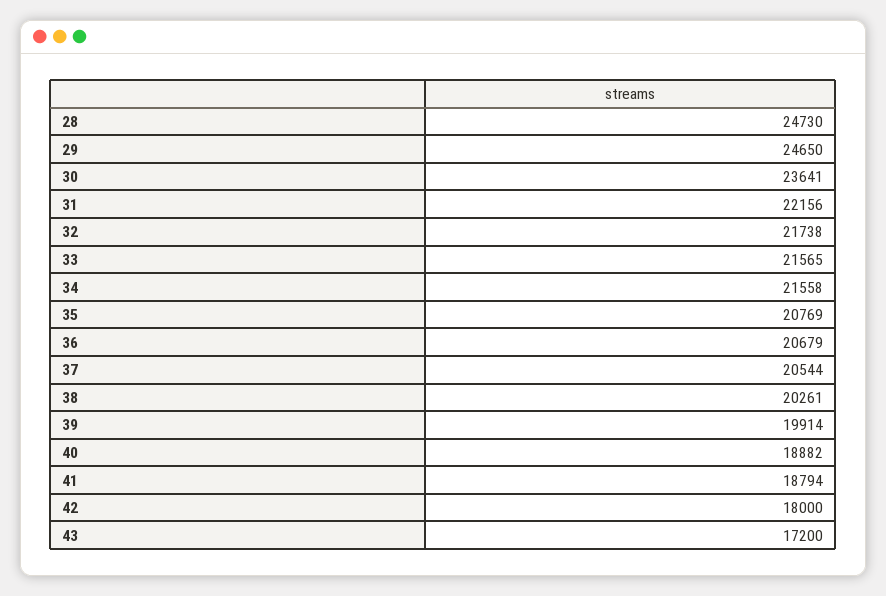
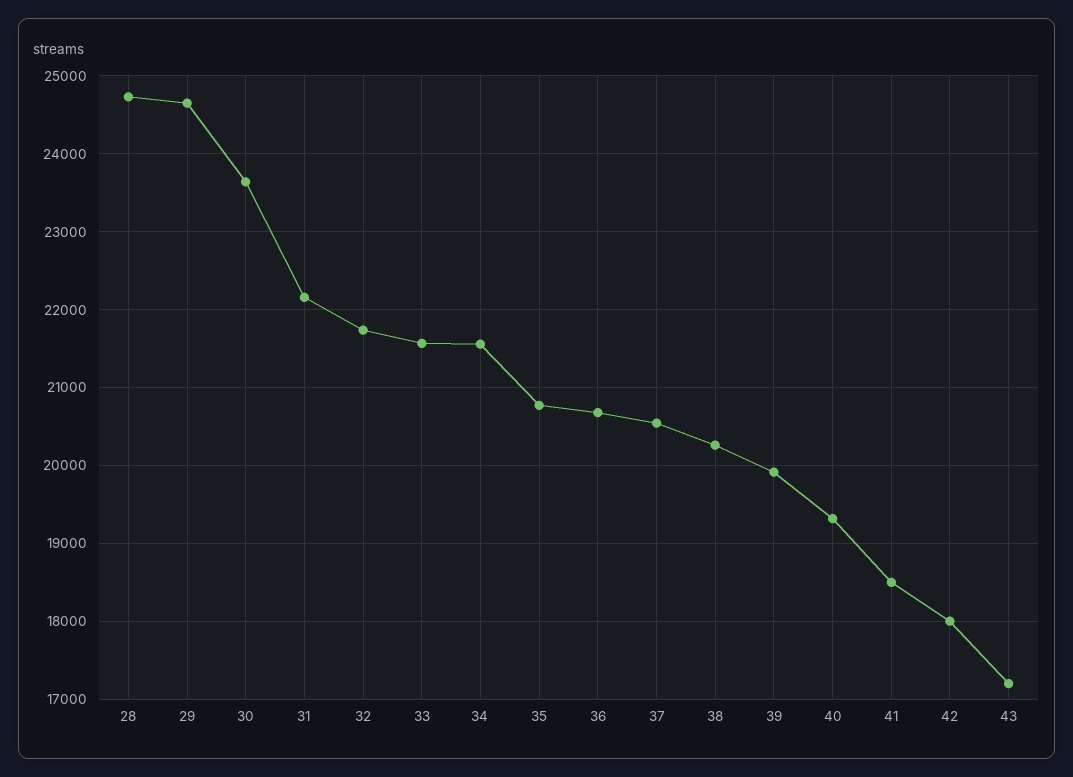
  {
    "28": 24730,
    "29": 24650,
    "30": 23641,
    "31": 22156,
    "32": 21738,
    "33": 21565,
    "34": 21558,
    "35": 20769,
    "36": 20679,
    "37": 20544,
    "38": 20261,
    "39": 19914,
-   "40": 18882,
+   "40": 19300,
-   "41": 18794,
+   "41": 18500,
    "42": 18000,
    "43": 17200
  }

